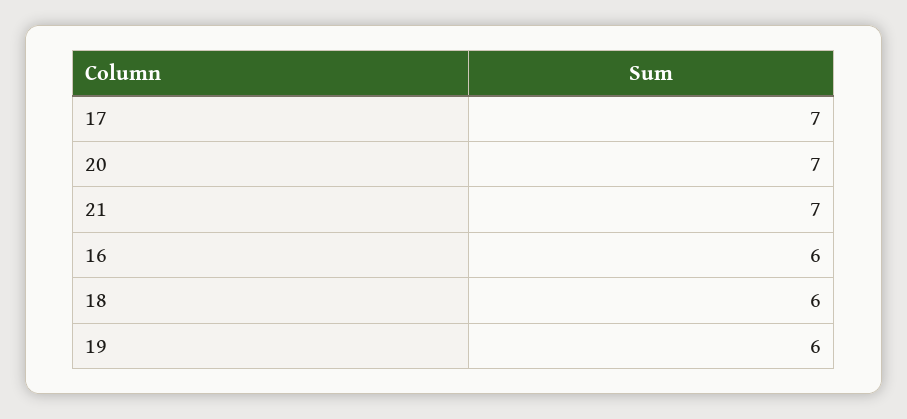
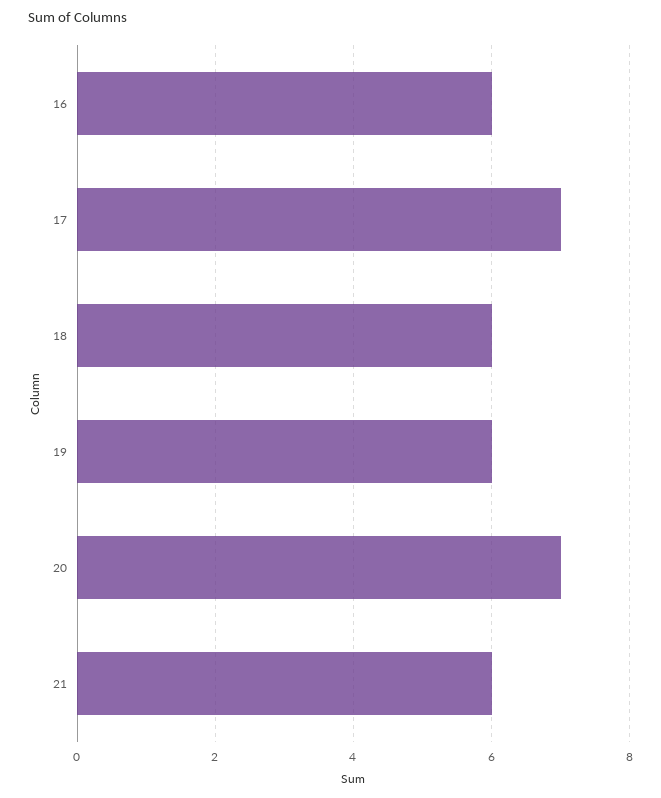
  {
    "17": 7,
    "20": 7,
-   "21": 7,
+   "21": 6,
    "16": 6,
    "18": 6,
    "19": 6
  }

